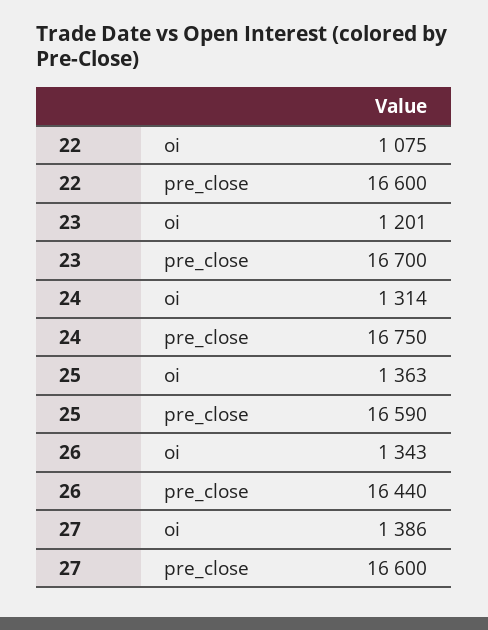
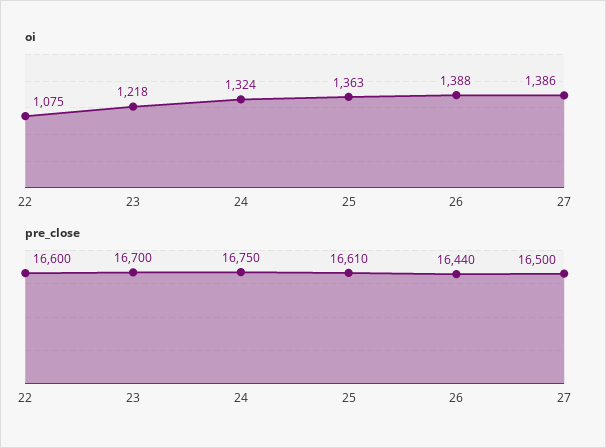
  {
    "oi": {
      "22": 1075,
-     "23": 1201,
+     "23": 1218,
-     "24": 1314,
+     "24": 1324,
      "25": 1363,
-     "26": 1343,
+     "26": 1388,
      "27": 1386
    },
    "pre_close": {
      "22": 16600,
      "23": 16700,
      "24": 16750,
-     "25": 16590,
+     "25": 16610,
      "26": 16440,
-     "27": 16600
+     "27": 16500
    }
  }

